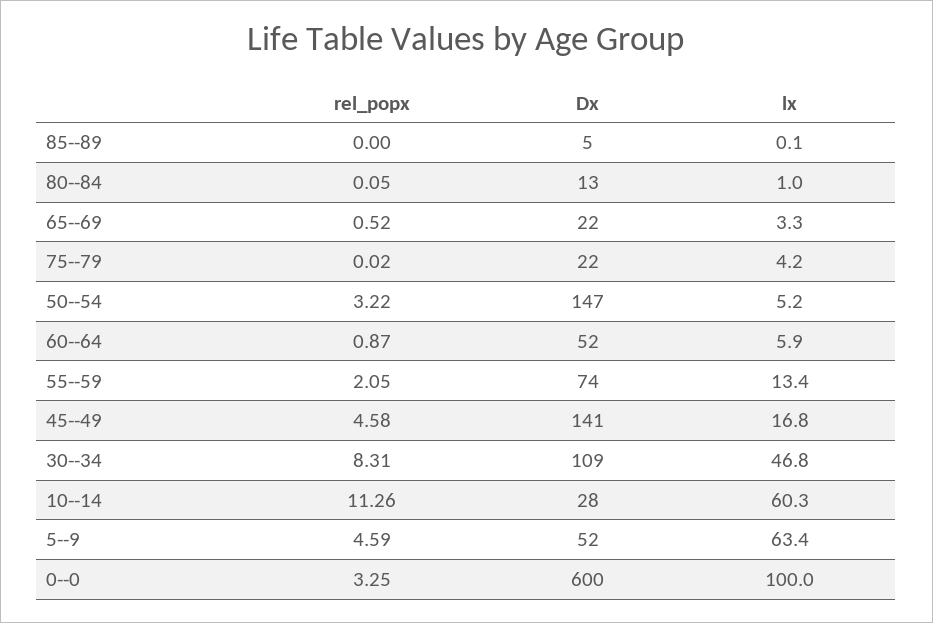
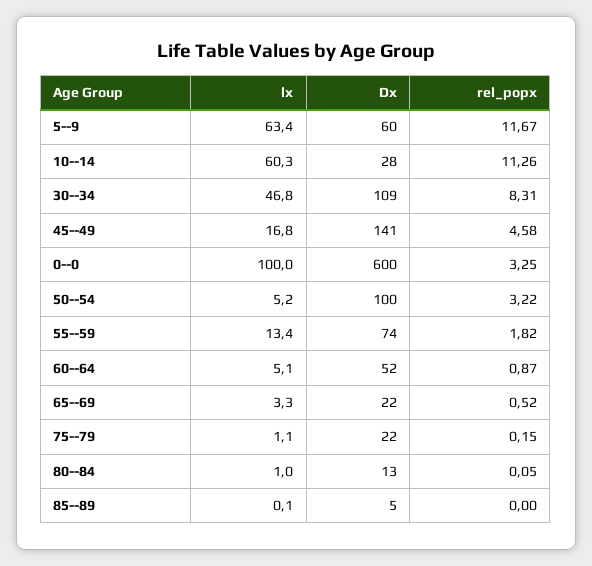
  {
    "rel_popx": {
      "85--89": 0,
      "80--84": 0.05,
      "65--69": 0.52,
-     "75--79": 0.02,
+     "75--79": 0.15,
      "50--54": 3.22,
      "60--64": 0.87,
-     "55--59": 2.05,
+     "55--59": 1.82,
      "45--49": 4.58,
      "30--34": 8.31,
      "10--14": 11.26,
-     "5--9": 4.59,
+     "5--9": 11.67,
      "0--0": 3.25
    },
    "Dx": {
      "85--89": 5,
      "80--84": 13,
      "65--69": 22,
      "75--79": 22,
-     "50--54": 147,
+     "50--54": 100,
      "60--64": 52,
      "55--59": 74,
      "45--49": 141,
      "30--34": 109,
      "10--14": 28,
-     "5--9": 52,
+     "5--9": 60,
      "0--0": 600
    },
    "lx": {
      "85--89": 0.1,
      "80--84": 1,
      "65--69": 3.3,
-     "75--79": 4.2,
+     "75--79": 1.1,
      "50--54": 5.2,
-     "60--64": 5.9,
+     "60--64": 5.1,
      "55--59": 13.4,
      "45--49": 16.8,
      "30--34": 46.8,
      "10--14": 60.3,
      "5--9": 63.4,
      "0--0": 100
    }
  }

